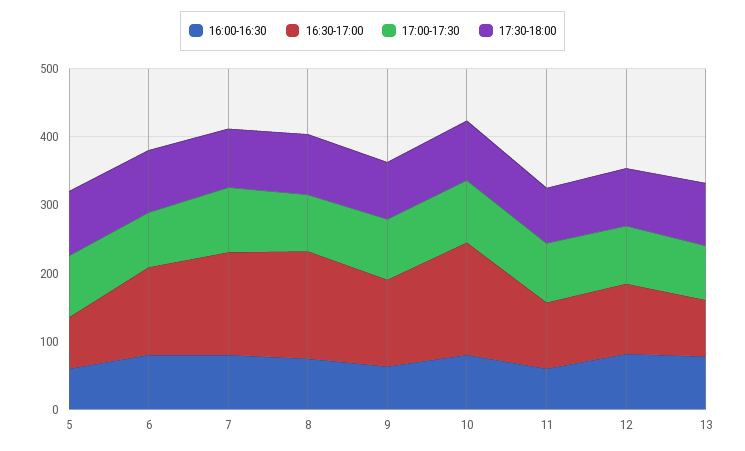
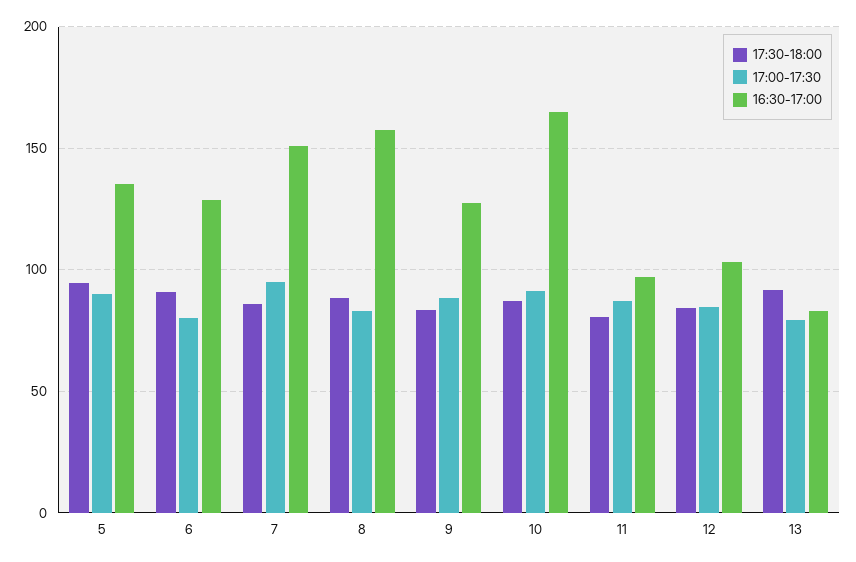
  {
-   "16:00-16:30": {
-     "5": 60,
-     "6": 80,
-     "7": 80,
-     "8": 80,
-     "9": 60,
-     "10": 80,
-     "11": 60,
-     "12": 80,
-     "13": 80
-   },
    "16:30-17:00": {
-     "5": 80,
+     "5": 135,
      "6": 130,
      "7": 150,
      "8": 160,
      "9": 125,
      "10": 165,
      "11": 95,
      "12": 105,
      "13": 85
    },
    "17:00-17:30": {
      "5": 90,
      "6": 80,
      "7": 95,
      "8": 85,
      "9": 90,
      "10": 90,
      "11": 85,
      "12": 85,
      "13": 80
    },
    "17:30-18:00": {
      "5": 95,
      "6": 90,
      "7": 85,
      "8": 90,
      "9": 85,
      "10": 85,
      "11": 80,
      "12": 85,
      "13": 90
    }
  }

